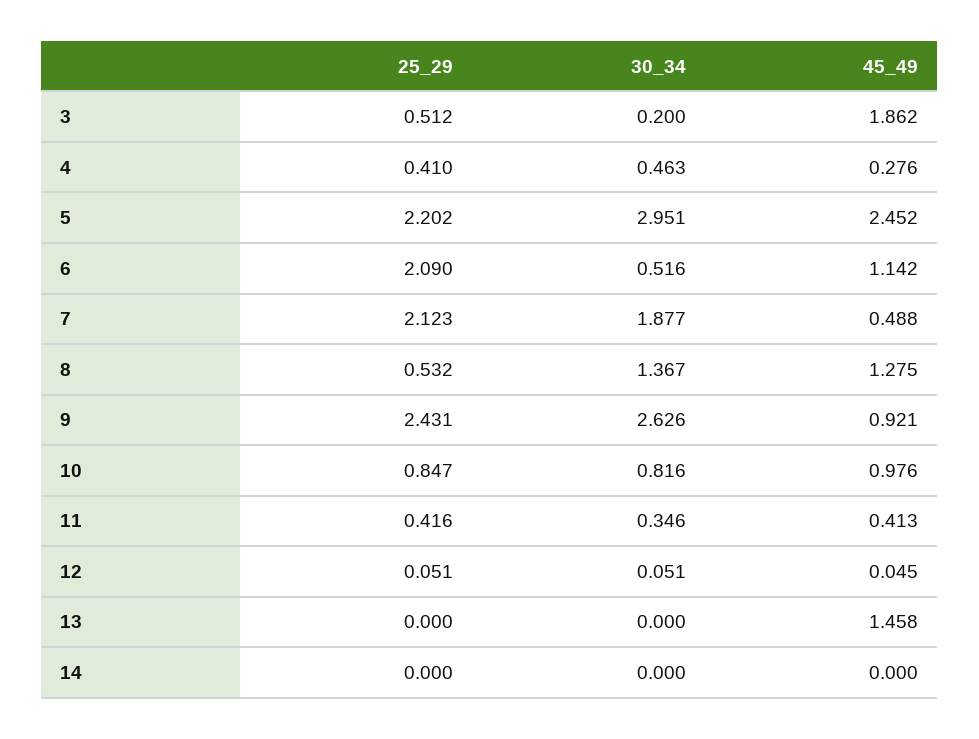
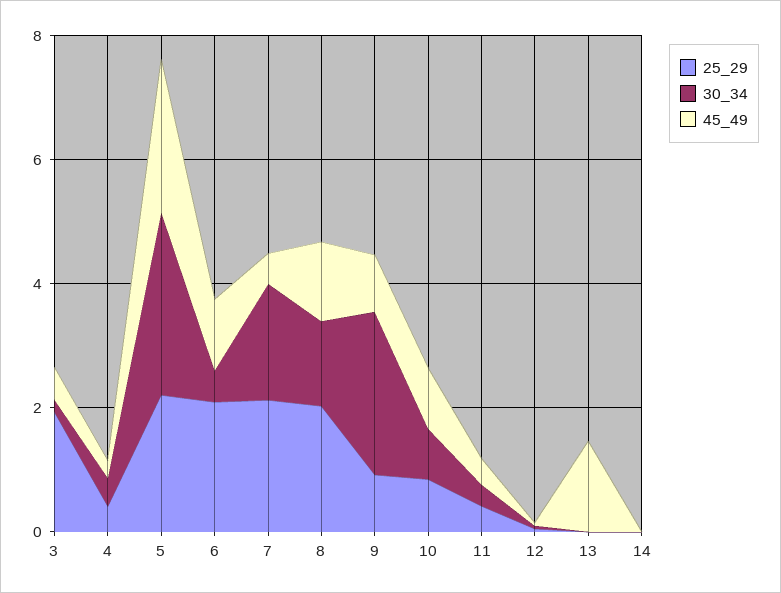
  {
    "25_29": {
-     "3": 0.512,
+     "3": 2,
      "4": 0.41,
      "5": 2.202,
      "6": 2.09,
      "7": 2.123,
-     "8": 0.532,
+     "8": 2,
-     "9": 2.431,
+     "9": 1,
      "10": 0.847,
      "11": 0.416,
      "12": 0.051,
      "13": 0,
      "14": 0
    },
    "30_34": {
      "3": 0.2,
      "4": 0.463,
      "5": 2.951,
      "6": 0.516,
      "7": 1.877,
      "8": 1.367,
      "9": 2.626,
      "10": 0.816,
      "11": 0.346,
      "12": 0.051,
      "13": 0,
      "14": 0
    },
    "45_49": {
-     "3": 1.862,
+     "3": 0.5,
      "4": 0.276,
      "5": 2.452,
      "6": 1.142,
      "7": 0.488,
      "8": 1.275,
      "9": 0.921,
      "10": 0.976,
      "11": 0.413,
      "12": 0.045,
      "13": 1.458,
      "14": 0
    }
  }

